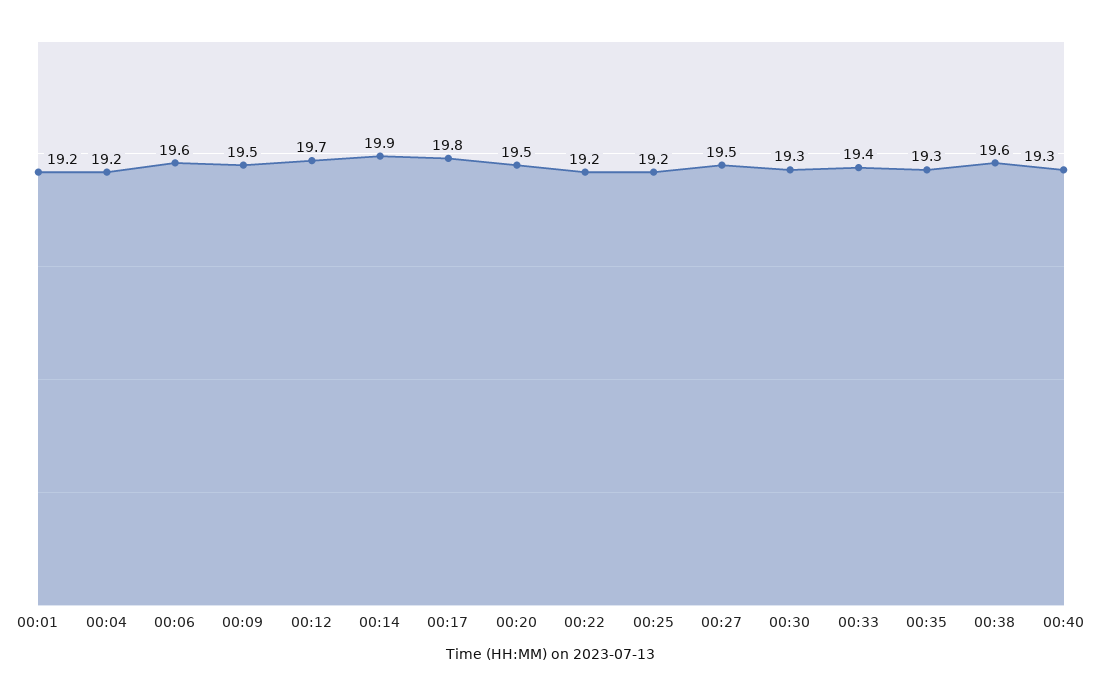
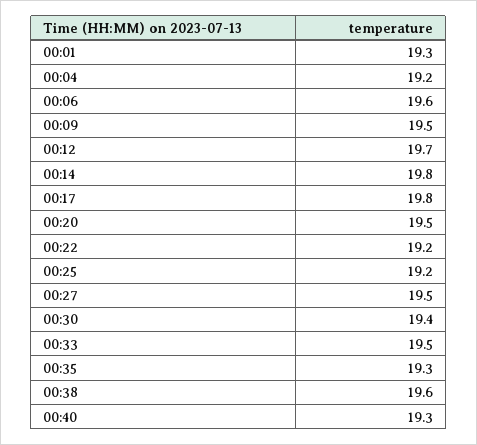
  {
-   "00:01": 19.2,
+   "00:01": 19.3,
    "00:04": 19.2,
    "00:06": 19.6,
    "00:09": 19.5,
    "00:12": 19.7,
-   "00:14": 19.9,
+   "00:14": 19.8,
    "00:17": 19.8,
    "00:20": 19.5,
    "00:22": 19.2,
    "00:25": 19.2,
    "00:27": 19.5,
-   "00:30": 19.3,
+   "00:30": 19.4,
-   "00:33": 19.4,
+   "00:33": 19.5,
    "00:35": 19.3,
    "00:38": 19.6,
    "00:40": 19.3
  }

